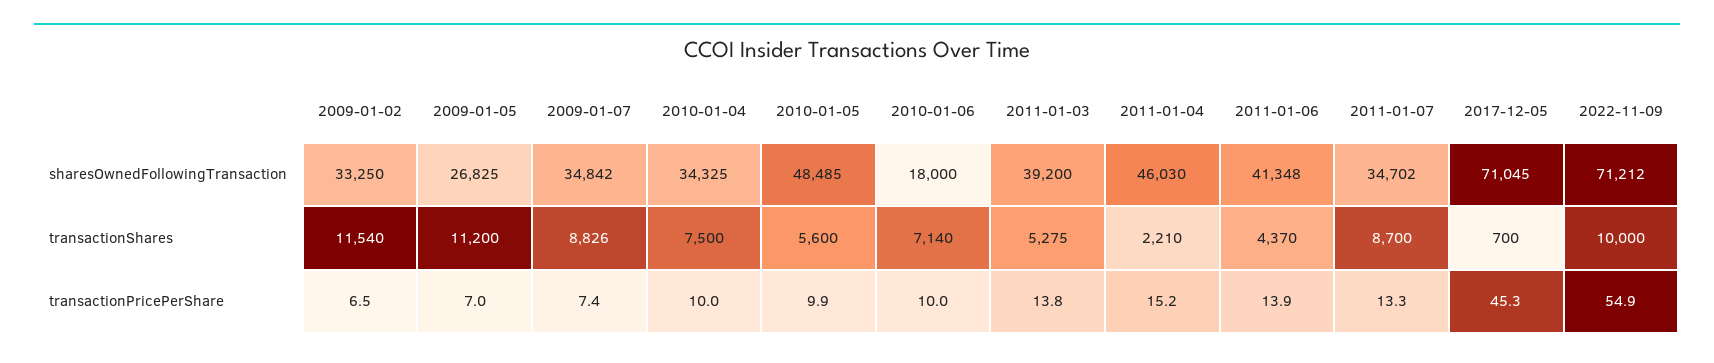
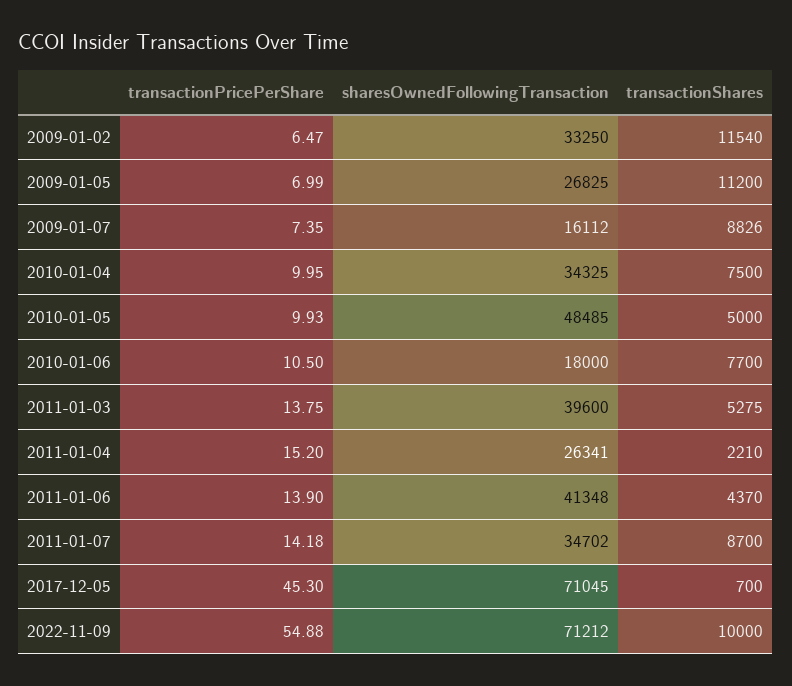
  {
    "2009-01-02": {
      "sharesOwnedFollowingTransaction": 33250,
      "transactionShares": 11540,
      "transactionPricePerShare": 6.47
    },
    "2009-01-05": {
      "sharesOwnedFollowingTransaction": 26825,
      "transactionShares": 11200,
      "transactionPricePerShare": 6.99
    },
    "2009-01-07": {
-     "sharesOwnedFollowingTransaction": 34842,
+     "sharesOwnedFollowingTransaction": 16112,
      "transactionShares": 8826,
      "transactionPricePerShare": 7.35
    },
    "2010-01-04": {
      "sharesOwnedFollowingTransaction": 34325,
      "transactionShares": 7500,
      "transactionPricePerShare": 9.95
    },
    "2010-01-05": {
      "sharesOwnedFollowingTransaction": 48485,
-     "transactionShares": 5600,
+     "transactionShares": 5000,
      "transactionPricePerShare": 9.93
    },
    "2010-01-06": {
      "sharesOwnedFollowingTransaction": 18000,
-     "transactionShares": 7140,
+     "transactionShares": 7700,
-     "transactionPricePerShare": 10
+     "transactionPricePerShare": 10.5
    },
    "2011-01-03": {
-     "sharesOwnedFollowingTransaction": 39200,
+     "sharesOwnedFollowingTransaction": 39600,
      "transactionShares": 5275,
      "transactionPricePerShare": 13.75
    },
    "2011-01-04": {
-     "sharesOwnedFollowingTransaction": 46030,
+     "sharesOwnedFollowingTransaction": 26341,
      "transactionShares": 2210,
      "transactionPricePerShare": 15.2
    },
    "2011-01-06": {
      "sharesOwnedFollowingTransaction": 41348,
      "transactionShares": 4370,
      "transactionPricePerShare": 13.9
    },
    "2011-01-07": {
      "sharesOwnedFollowingTransaction": 34702,
      "transactionShares": 8700,
-     "transactionPricePerShare": 13.3
+     "transactionPricePerShare": 14.18
    },
    "2017-12-05": {
      "sharesOwnedFollowingTransaction": 71045,
      "transactionShares": 700,
      "transactionPricePerShare": 45.3
    },
    "2022-11-09": {
      "sharesOwnedFollowingTransaction": 71212,
      "transactionShares": 10000,
      "transactionPricePerShare": 54.88
    }
  }

